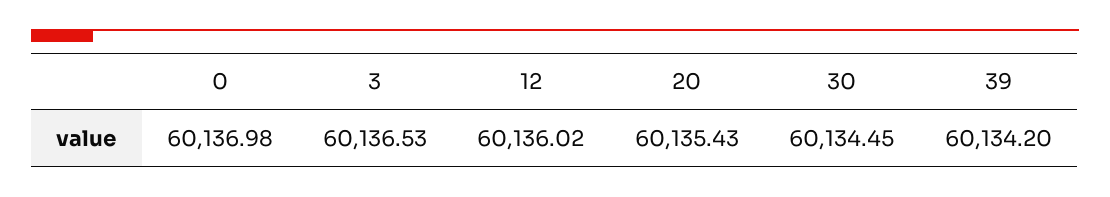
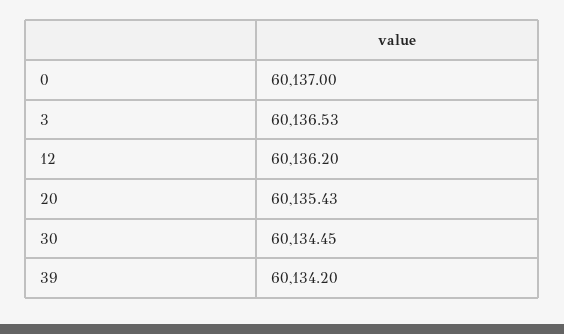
  {
-   "0": 60136.98,
+   "0": 60137,
    "3": 60136.53,
-   "12": 60136.02,
+   "12": 60136.2,
    "20": 60135.43,
    "30": 60134.45,
    "39": 60134.2
  }

